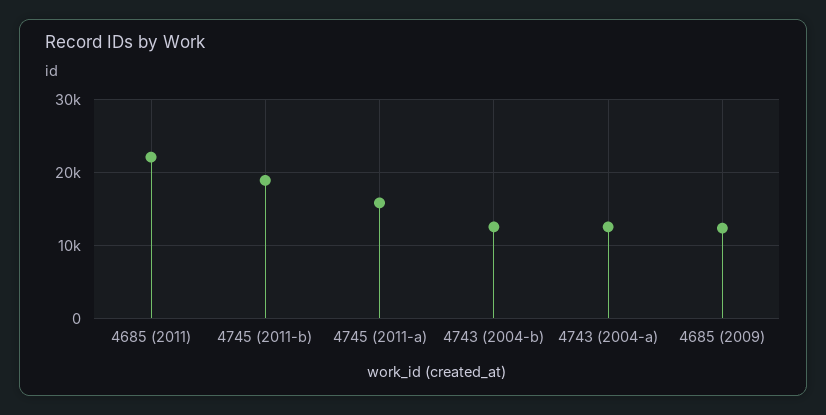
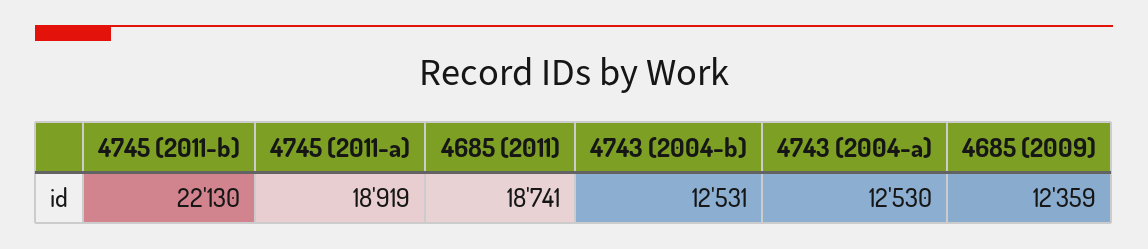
  {
-   "4685 (2011)": 22000,
+   "4685 (2011)": 18741,
-   "4745 (2011-b)": 19000,
+   "4745 (2011-b)": 22130,
-   "4745 (2011-a)": 16000,
+   "4745 (2011-a)": 18919,
    "4743 (2004-b)": 12531,
    "4743 (2004-a)": 12530,
    "4685 (2009)": 12359
  }

